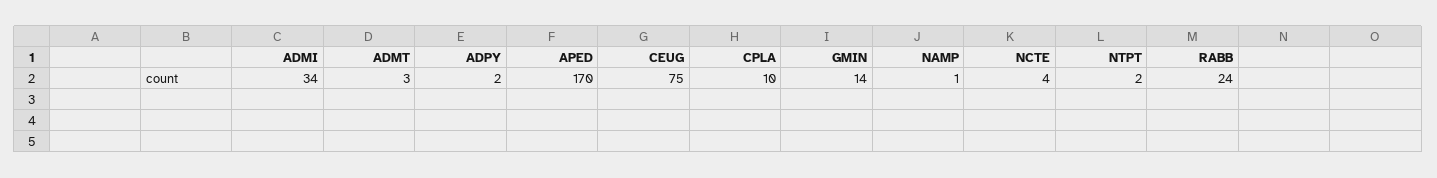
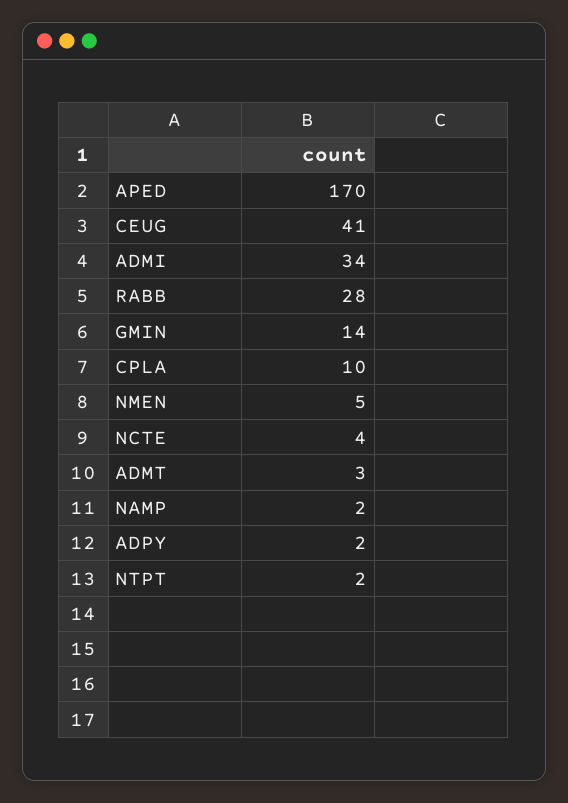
  {
    "ADMI": 34,
    "ADMT": 3,
    "ADPY": 2,
    "APED": 170,
-   "CEUG": 75,
+   "CEUG": 41,
    "CPLA": 10,
    "GMIN": 14,
-   "NAMP": 1,
+   "NAMP": 2,
    "NCTE": 4,
    "NTPT": 2,
-   "RABB": 24
+   "RABB": 28,
+   "NMEN": 5
  }

